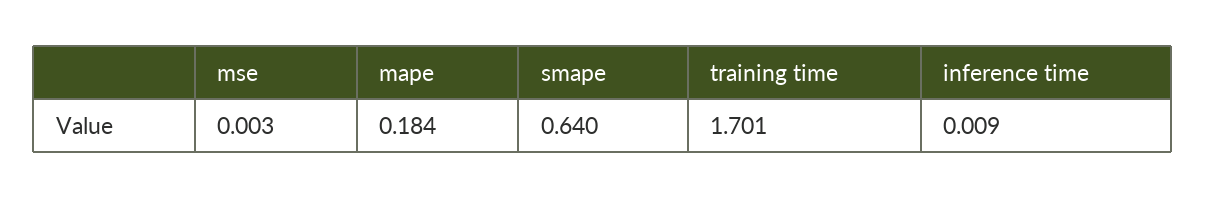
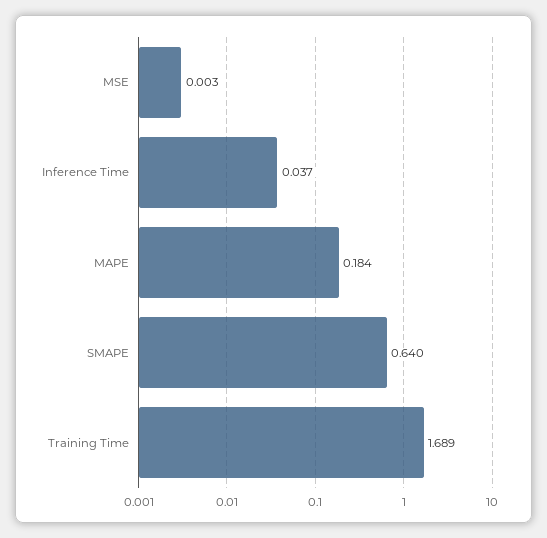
  {
    "mse": 0.003,
    "mape": 0.184,
    "smape": 0.64,
-   "training time": 1.701,
+   "training time": 1.689,
-   "inference time": 0.009
+   "inference time": 0.037
  }

